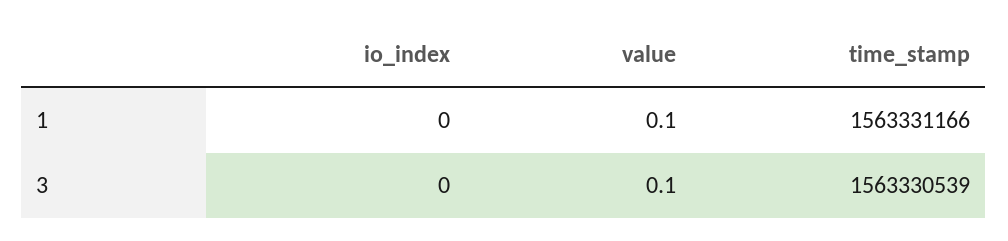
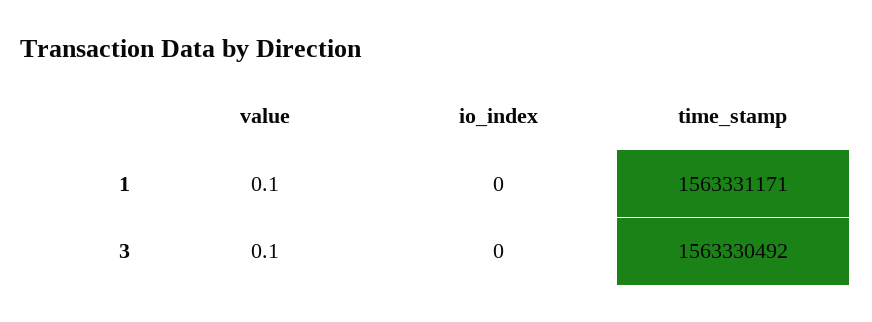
  {
    "io_index": {
      "1": 0,
      "3": 0
    },
    "value": {
      "1": 0.1,
      "3": 0.1
    },
    "time_stamp": {
-     "1": 1563331166,
+     "1": 1563331171,
-     "3": 1563330539
+     "3": 1563330492
    }
  }

